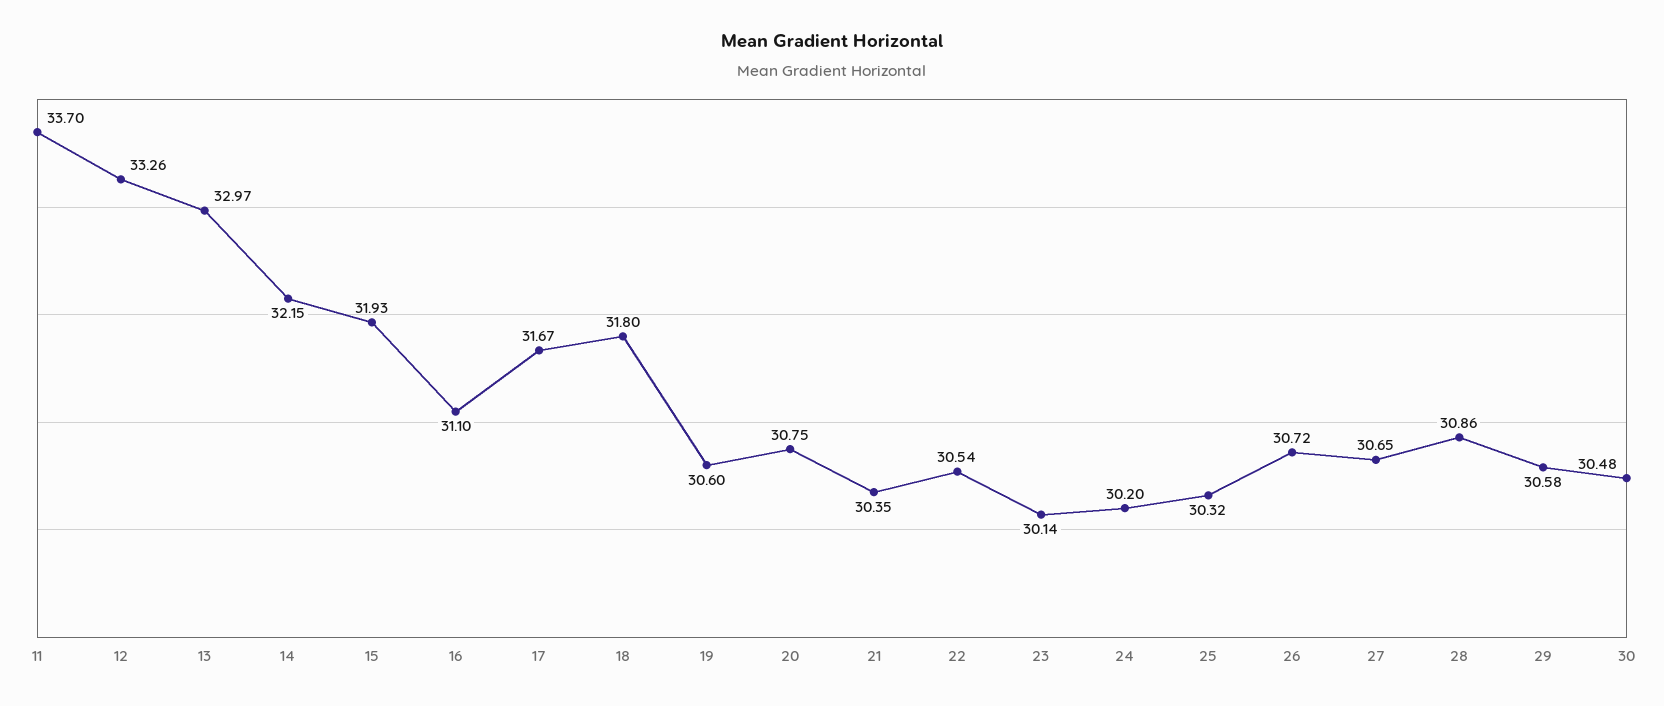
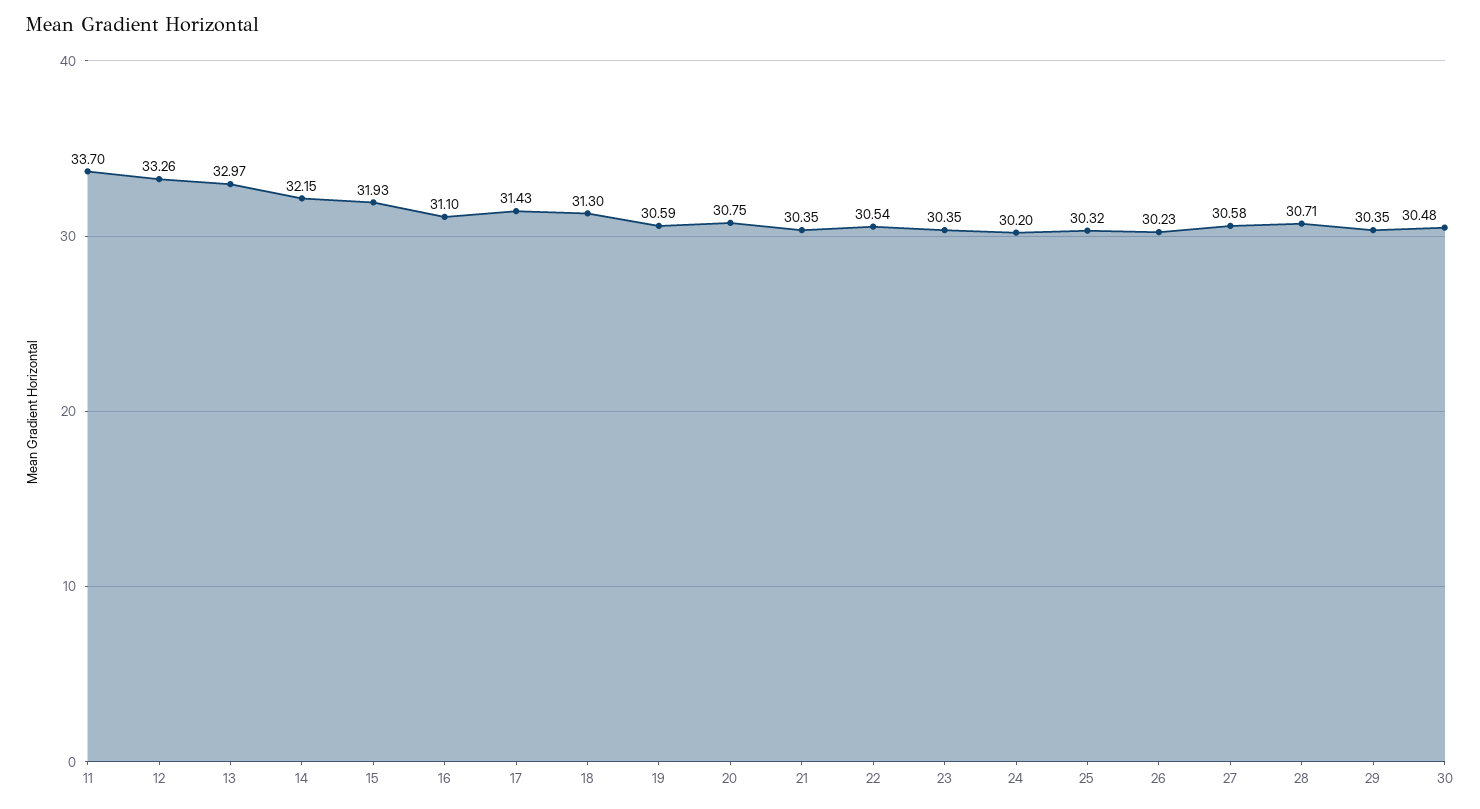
  {
    "11": 33.7,
    "12": 33.26,
    "13": 32.97,
    "14": 32.15,
    "15": 31.93,
    "16": 31.1,
-   "17": 31.67,
+   "17": 31.43,
-   "18": 31.8,
+   "18": 31.3,
-   "19": 30.6,
+   "19": 30.59,
    "20": 30.75,
    "21": 30.35,
    "22": 30.54,
-   "23": 30.14,
+   "23": 30.35,
    "24": 30.2,
    "25": 30.32,
-   "26": 30.72,
+   "26": 30.23,
-   "27": 30.65,
+   "27": 30.58,
-   "28": 30.86,
+   "28": 30.71,
-   "29": 30.58,
+   "29": 30.35,
    "30": 30.48
  }

